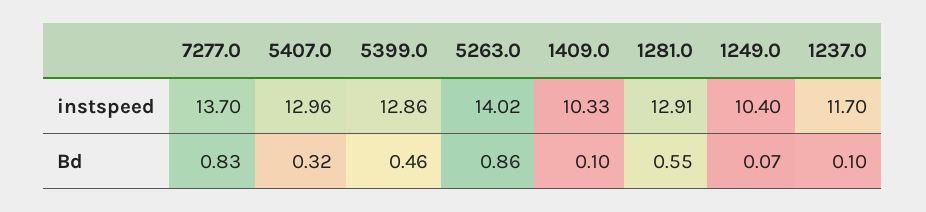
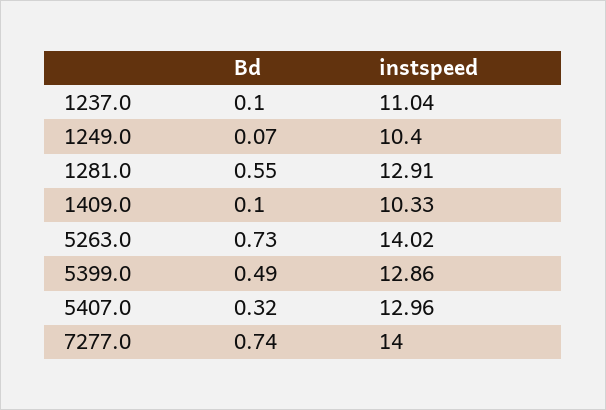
  {
    "7277.0": {
-     "instspeed": 13.7,
+     "instspeed": 14,
-     "Bd": 0.83
+     "Bd": 0.74
    },
    "5407.0": {
      "instspeed": 12.96,
      "Bd": 0.32
    },
    "5399.0": {
      "instspeed": 12.86,
-     "Bd": 0.46
+     "Bd": 0.49
    },
    "5263.0": {
      "instspeed": 14.02,
-     "Bd": 0.86
+     "Bd": 0.73
    },
    "1409.0": {
      "instspeed": 10.33,
      "Bd": 0.1
    },
    "1281.0": {
      "instspeed": 12.91,
      "Bd": 0.55
    },
    "1249.0": {
      "instspeed": 10.4,
      "Bd": 0.07
    },
    "1237.0": {
-     "instspeed": 11.7,
+     "instspeed": 11.04,
      "Bd": 0.1
    }
  }

